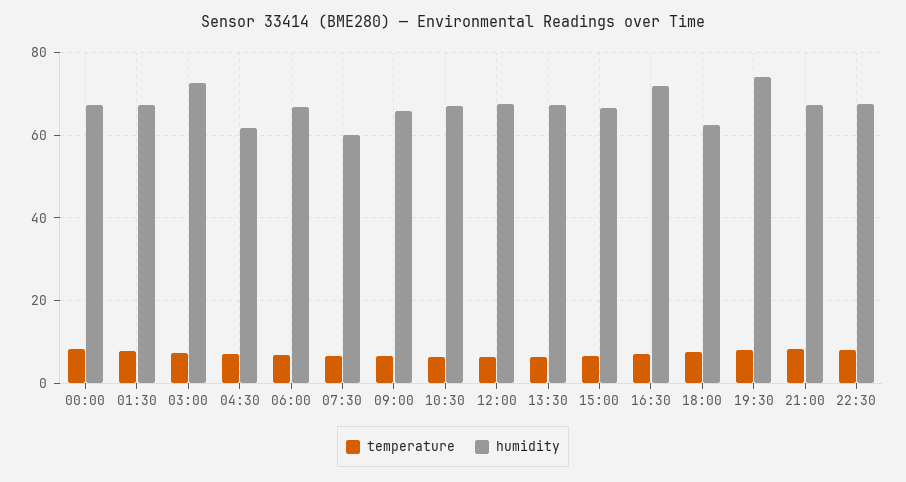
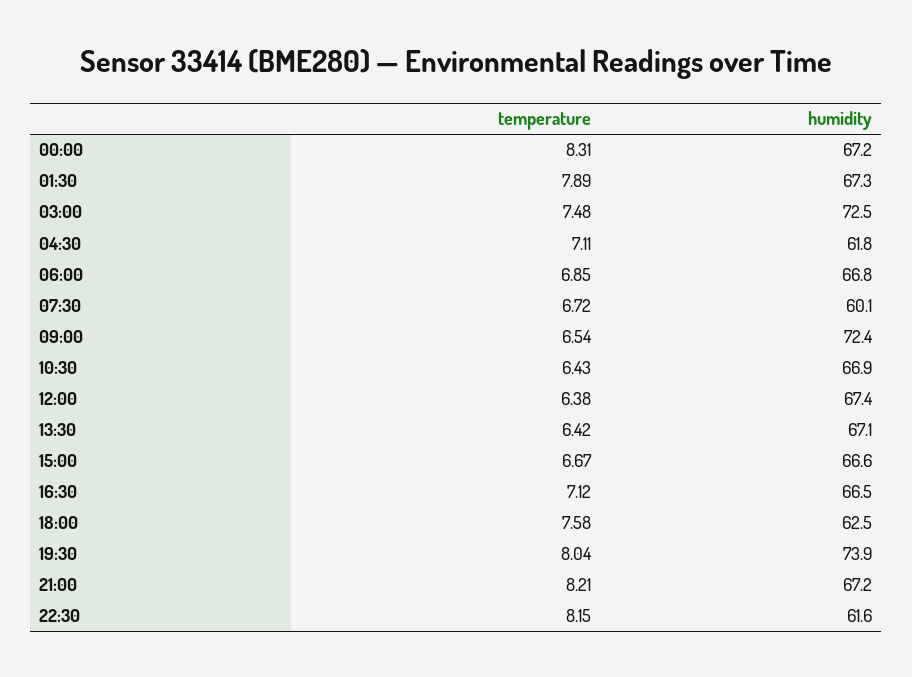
  {
    "temperature": {
      "00:00": 8.31,
      "01:30": 7.89,
      "03:00": 7.48,
      "04:30": 7.11,
      "06:00": 6.85,
      "07:30": 6.72,
      "09:00": 6.54,
      "10:30": 6.43,
      "12:00": 6.38,
      "13:30": 6.42,
      "15:00": 6.67,
      "16:30": 7.12,
      "18:00": 7.58,
      "19:30": 8.04,
      "21:00": 8.21,
      "22:30": 8.15
    },
    "humidity": {
      "00:00": 67.2,
      "01:30": 67.3,
      "03:00": 72.5,
      "04:30": 61.8,
      "06:00": 66.8,
      "07:30": 60.1,
-     "09:00": 66,
+     "09:00": 72.4,
      "10:30": 66.9,
      "12:00": 67.4,
      "13:30": 67.1,
      "15:00": 66.6,
-     "16:30": 72,
+     "16:30": 66.5,
      "18:00": 62.5,
      "19:30": 73.9,
      "21:00": 67.2,
-     "22:30": 68
+     "22:30": 61.6
    }
  }

